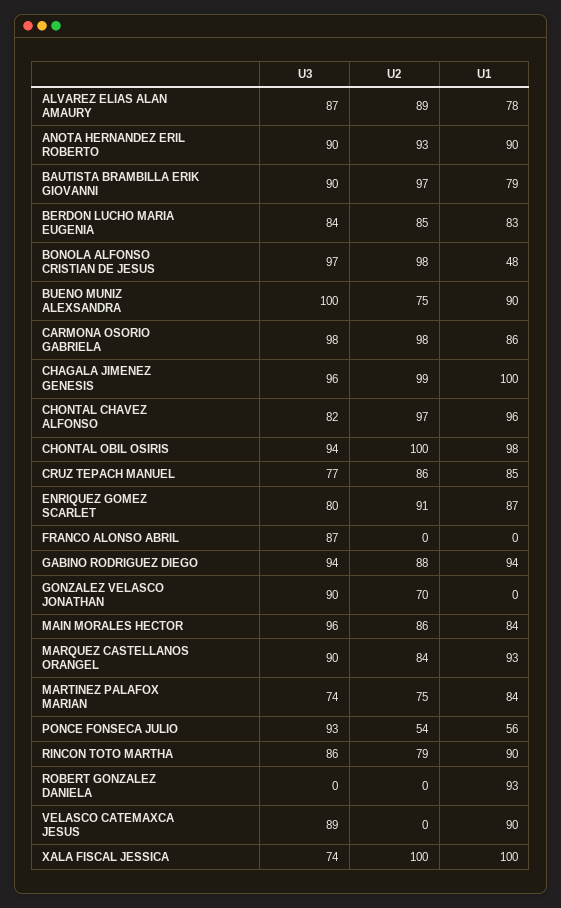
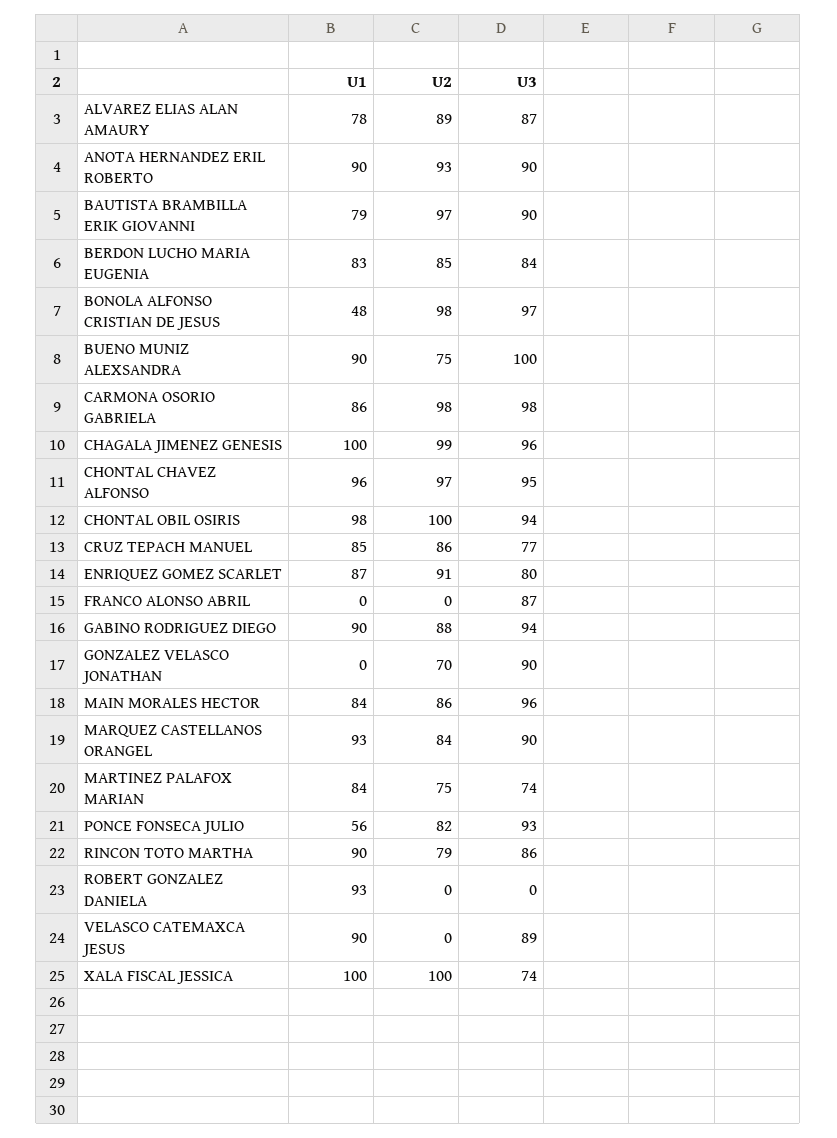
  {
    "U3": {
      "ALVAREZ ELIAS ALAN AMAURY": 87,
      "ANOTA HERNANDEZ ERIL ROBERTO": 90,
      "BAUTISTA BRAMBILLA ERIK GIOVANNI": 90,
      "BERDON LUCHO MARIA EUGENIA": 84,
      "BONOLA ALFONSO CRISTIAN DE JESUS": 97,
      "BUENO MUNIZ ALEXSANDRA": 100,
      "CARMONA OSORIO GABRIELA": 98,
      "CHAGALA JIMENEZ GENESIS": 96,
-     "CHONTAL CHAVEZ ALFONSO": 82,
+     "CHONTAL CHAVEZ ALFONSO": 95,
      "CHONTAL OBIL OSIRIS": 94,
      "CRUZ TEPACH MANUEL": 77,
      "ENRIQUEZ GOMEZ SCARLET": 80,
      "FRANCO ALONSO ABRIL": 87,
      "GABINO RODRIGUEZ DIEGO": 94,
      "GONZALEZ VELASCO JONATHAN": 90,
      "MAIN MORALES HECTOR": 96,
      "MARQUEZ CASTELLANOS ORANGEL": 90,
      "MARTINEZ PALAFOX MARIAN": 74,
      "PONCE FONSECA JULIO": 93,
      "RINCON TOTO MARTHA": 86,
      "ROBERT GONZALEZ DANIELA": 0,
      "VELASCO CATEMAXCA JESUS": 89,
      "XALA FISCAL JESSICA": 74
    },
    "U2": {
      "ALVAREZ ELIAS ALAN AMAURY": 89,
      "ANOTA HERNANDEZ ERIL ROBERTO": 93,
      "BAUTISTA BRAMBILLA ERIK GIOVANNI": 97,
      "BERDON LUCHO MARIA EUGENIA": 85,
      "BONOLA ALFONSO CRISTIAN DE JESUS": 98,
      "BUENO MUNIZ ALEXSANDRA": 75,
      "CARMONA OSORIO GABRIELA": 98,
      "CHAGALA JIMENEZ GENESIS": 99,
      "CHONTAL CHAVEZ ALFONSO": 97,
      "CHONTAL OBIL OSIRIS": 100,
      "CRUZ TEPACH MANUEL": 86,
      "ENRIQUEZ GOMEZ SCARLET": 91,
      "FRANCO ALONSO ABRIL": 0,
      "GABINO RODRIGUEZ DIEGO": 88,
      "GONZALEZ VELASCO JONATHAN": 70,
      "MAIN MORALES HECTOR": 86,
      "MARQUEZ CASTELLANOS ORANGEL": 84,
      "MARTINEZ PALAFOX MARIAN": 75,
-     "PONCE FONSECA JULIO": 54,
+     "PONCE FONSECA JULIO": 82,
      "RINCON TOTO MARTHA": 79,
      "ROBERT GONZALEZ DANIELA": 0,
      "VELASCO CATEMAXCA JESUS": 0,
      "XALA FISCAL JESSICA": 100
    },
    "U1": {
      "ALVAREZ ELIAS ALAN AMAURY": 78,
      "ANOTA HERNANDEZ ERIL ROBERTO": 90,
      "BAUTISTA BRAMBILLA ERIK GIOVANNI": 79,
      "BERDON LUCHO MARIA EUGENIA": 83,
      "BONOLA ALFONSO CRISTIAN DE JESUS": 48,
      "BUENO MUNIZ ALEXSANDRA": 90,
      "CARMONA OSORIO GABRIELA": 86,
      "CHAGALA JIMENEZ GENESIS": 100,
      "CHONTAL CHAVEZ ALFONSO": 96,
      "CHONTAL OBIL OSIRIS": 98,
      "CRUZ TEPACH MANUEL": 85,
      "ENRIQUEZ GOMEZ SCARLET": 87,
      "FRANCO ALONSO ABRIL": 0,
-     "GABINO RODRIGUEZ DIEGO": 94,
+     "GABINO RODRIGUEZ DIEGO": 90,
      "GONZALEZ VELASCO JONATHAN": 0,
      "MAIN MORALES HECTOR": 84,
      "MARQUEZ CASTELLANOS ORANGEL": 93,
      "MARTINEZ PALAFOX MARIAN": 84,
      "PONCE FONSECA JULIO": 56,
      "RINCON TOTO MARTHA": 90,
      "ROBERT GONZALEZ DANIELA": 93,
      "VELASCO CATEMAXCA JESUS": 90,
      "XALA FISCAL JESSICA": 100
    }
  }

